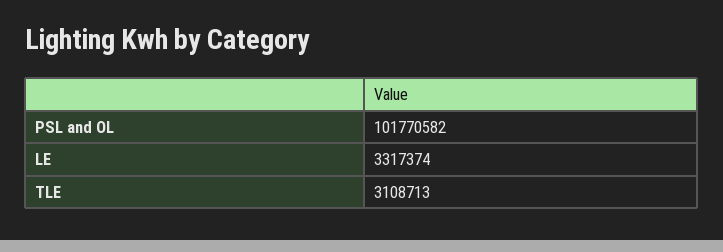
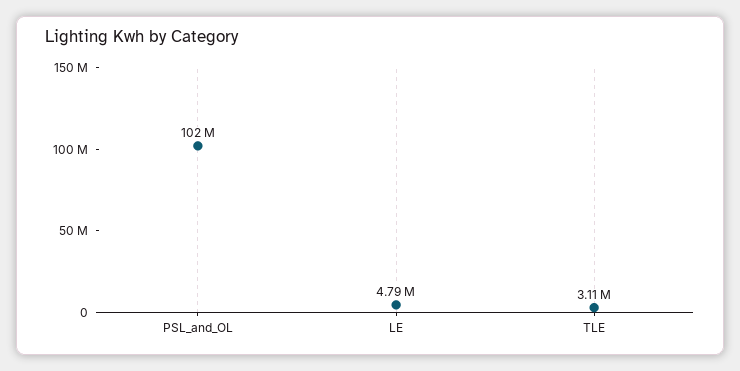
  {
    "PSL and OL": 101770582,
-   "LE": 3317374,
+   "LE": 4790000,
    "TLE": 3108713
  }

